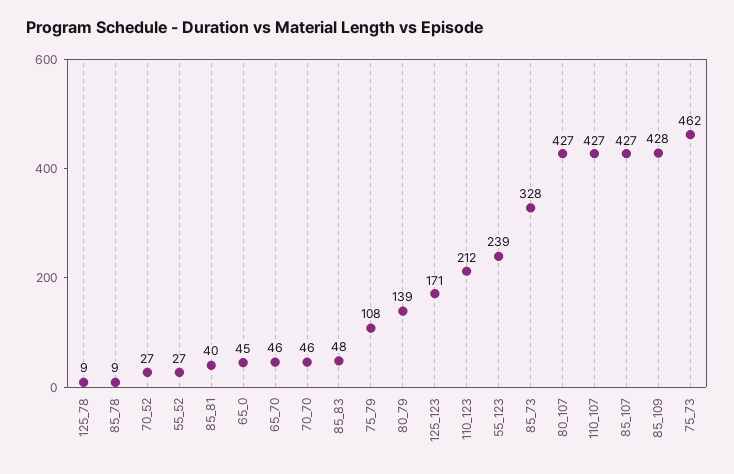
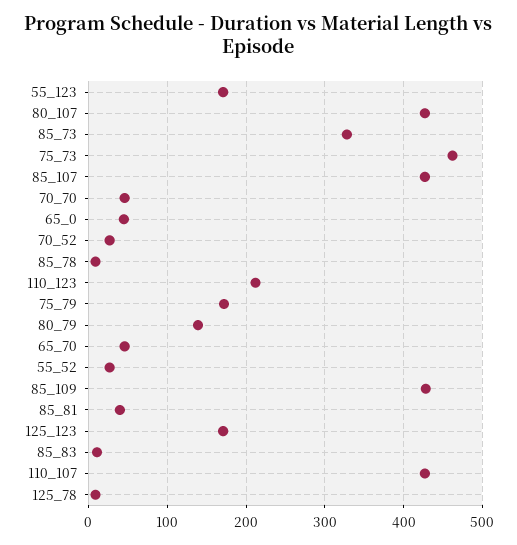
  {
    "125_78": 9,
    "85_78": 9,
    "70_52": 27,
    "55_52": 27,
    "85_81": 40,
    "65_0": 45,
    "65_70": 46,
    "70_70": 46,
-   "85_83": 48,
+   "85_83": 10,
-   "75_79": 108,
+   "75_79": 170,
    "80_79": 139,
    "125_123": 171,
    "110_123": 212,
-   "55_123": 239,
+   "55_123": 170,
    "85_73": 328,
    "80_107": 427,
    "110_107": 427,
    "85_107": 427,
    "85_109": 428,
    "75_73": 462
  }

